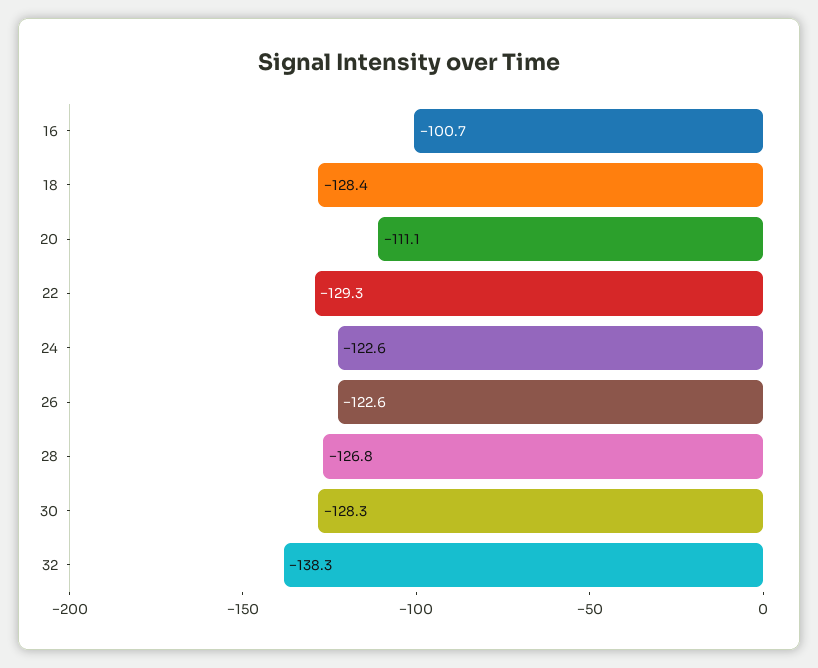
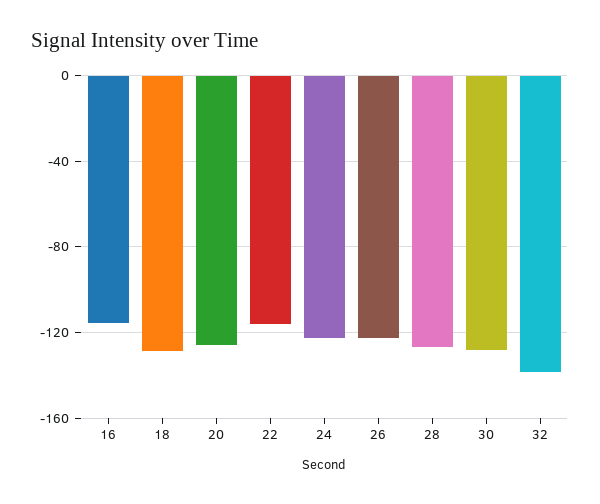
  {
-   "16": -100.7,
+   "16": -115,
    "18": -128.4,
-   "20": -111.1,
+   "20": -125,
-   "22": -129.3,
+   "22": -115,
    "24": -122.6,
    "26": -122.6,
    "28": -126.8,
    "30": -128.3,
    "32": -138.3
  }

